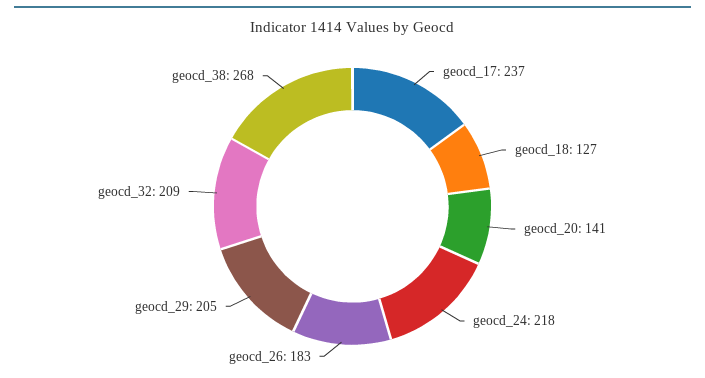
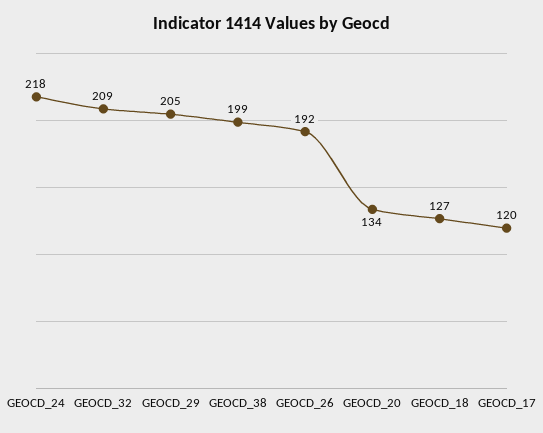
  {
-   "geocd_17": 237,
+   "geocd_17": 120,
    "geocd_18": 127,
-   "geocd_20": 141,
+   "geocd_20": 134,
    "geocd_24": 218,
-   "geocd_26": 183,
+   "geocd_26": 192,
    "geocd_29": 205,
    "geocd_32": 209,
-   "geocd_38": 268
+   "geocd_38": 199
  }

